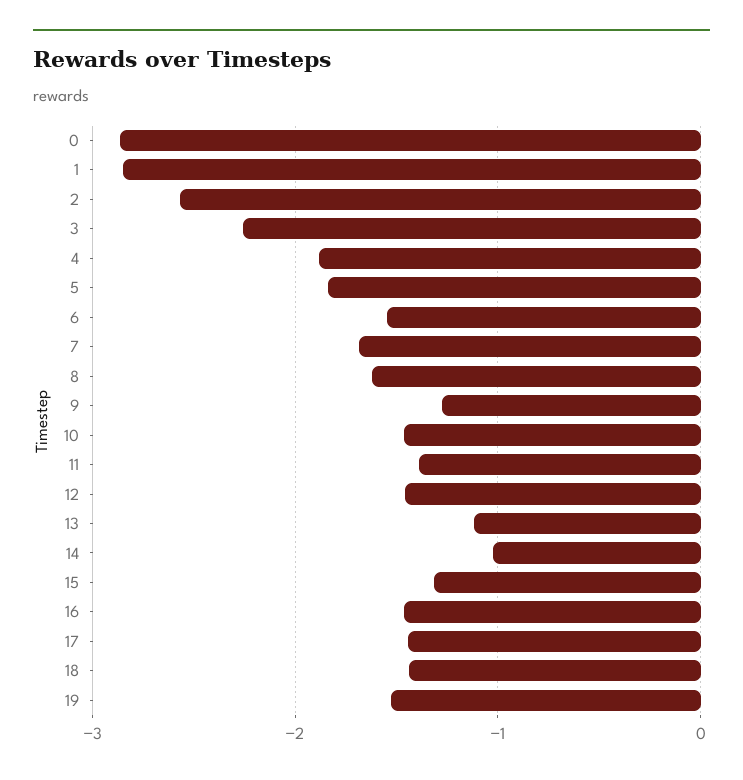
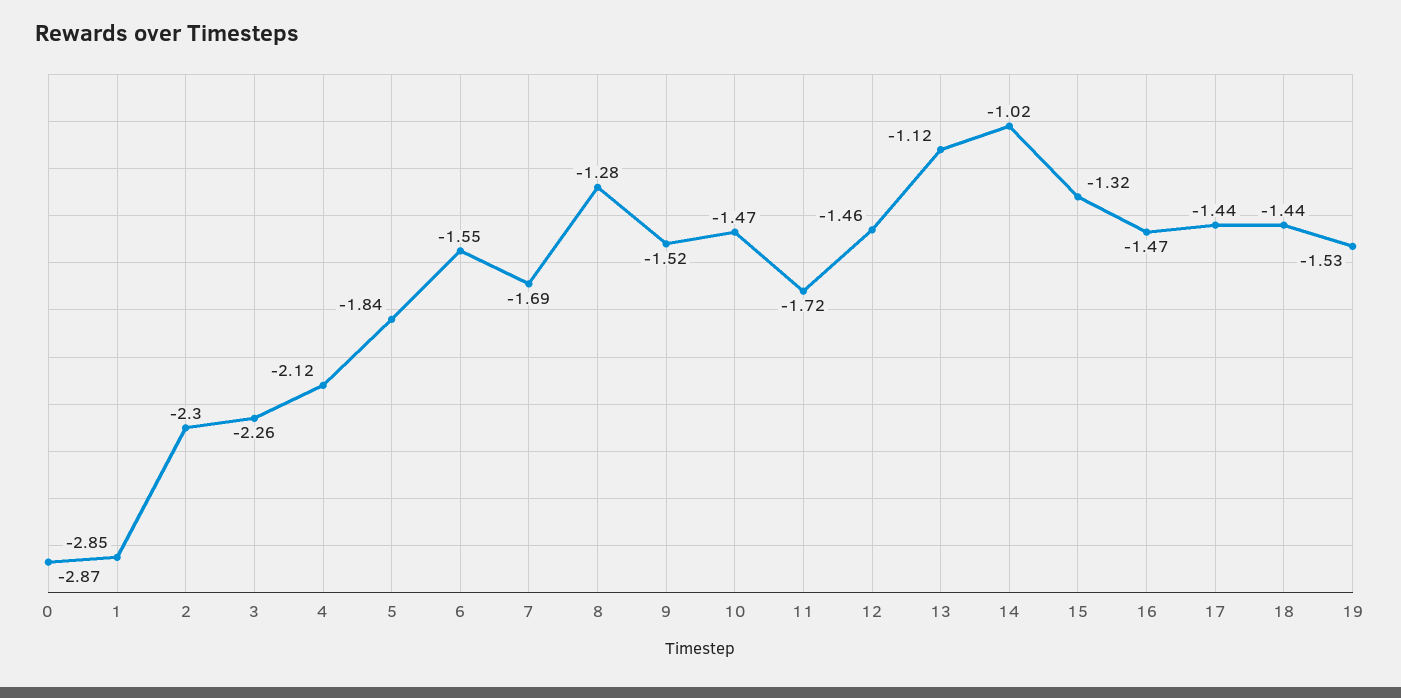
  {
    "0": -2.87,
    "1": -2.85,
-   "2": -2.6,
+   "2": -2.3,
    "3": -2.26,
-   "4": -1.9,
+   "4": -2.12,
    "5": -1.84,
    "6": -1.55,
    "7": -1.69,
-   "8": -1.6,
+   "8": -1.28,
-   "9": -1.3,
+   "9": -1.52,
    "10": -1.47,
-   "11": -1.4,
+   "11": -1.72,
    "12": -1.46,
    "13": -1.12,
    "14": -1.02,
    "15": -1.32,
    "16": -1.47,
    "17": -1.44,
    "18": -1.44,
    "19": -1.53
  }

